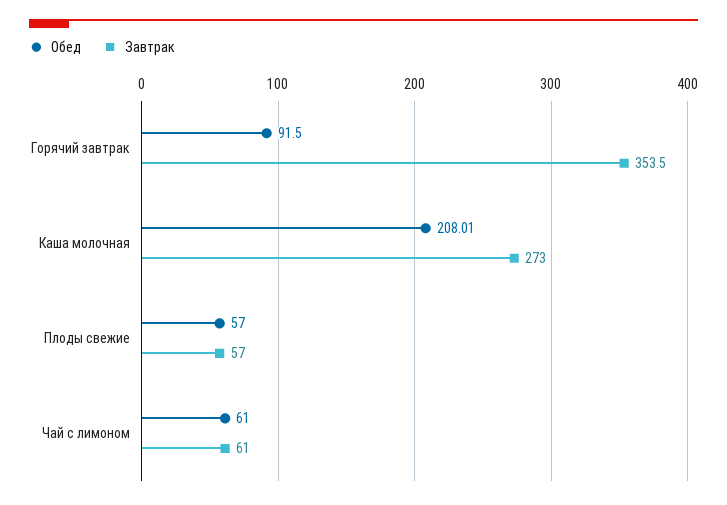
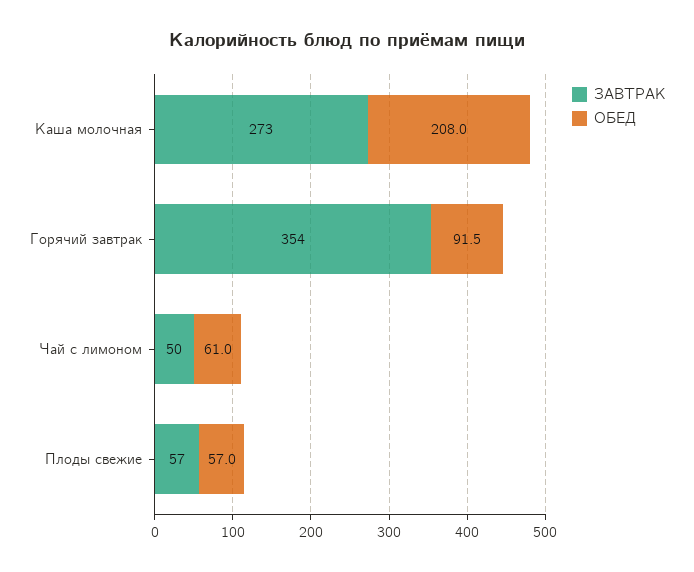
  {
    "Обед": {
      "Горячий завтрак": 91.5,
      "Каша молочная": 208.01,
      "Плоды свежие": 57,
      "Чай с лимоном": 61
    },
    "Завтрак": {
      "Горячий завтрак": 353.5,
      "Каша молочная": 273,
      "Плоды свежие": 57,
-     "Чай с лимоном": 61
+     "Чай с лимоном": 50
    }
  }

